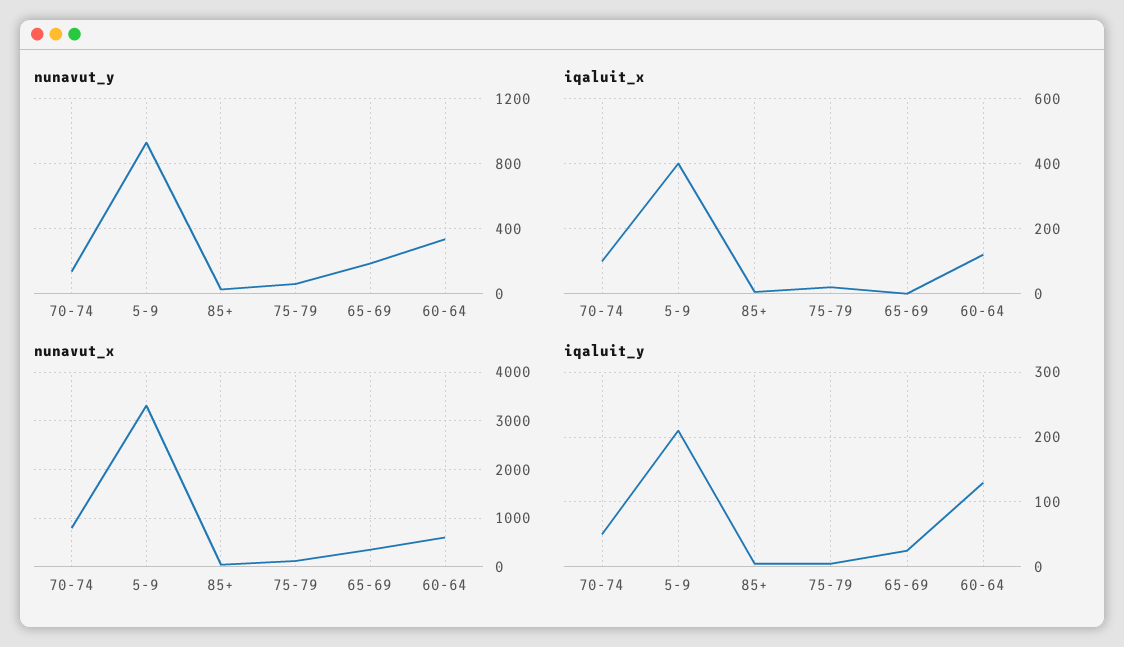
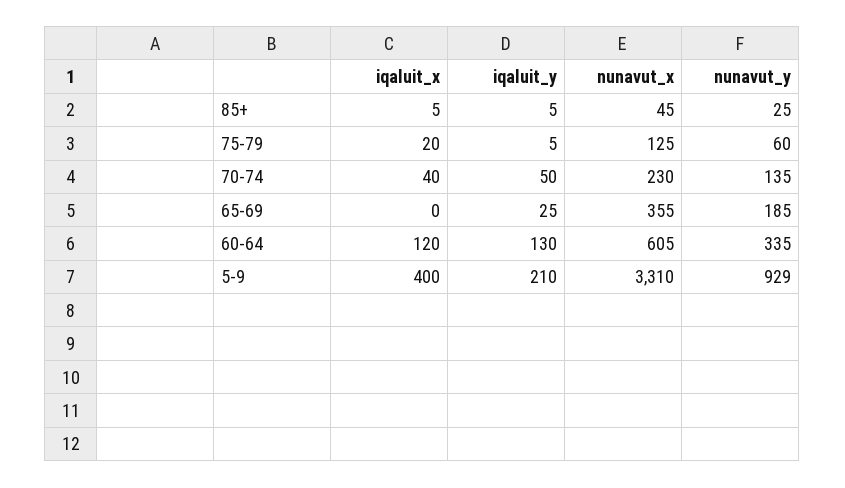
  {
    "nunavut_y": {
      "70-74": 135,
      "5-9": 929,
      "85+": 25,
      "75-79": 60,
      "65-69": 185,
      "60-64": 335
    },
    "iqaluit_x": {
-     "70-74": 100,
+     "70-74": 40,
      "5-9": 400,
      "85+": 5,
      "75-79": 20,
      "65-69": 0,
      "60-64": 120
    },
    "nunavut_x": {
-     "70-74": 800,
+     "70-74": 230,
      "5-9": 3310,
      "85+": 45,
      "75-79": 125,
      "65-69": 355,
      "60-64": 605
    },
    "iqaluit_y": {
      "70-74": 50,
      "5-9": 210,
      "85+": 5,
      "75-79": 5,
      "65-69": 25,
      "60-64": 130
    }
  }

